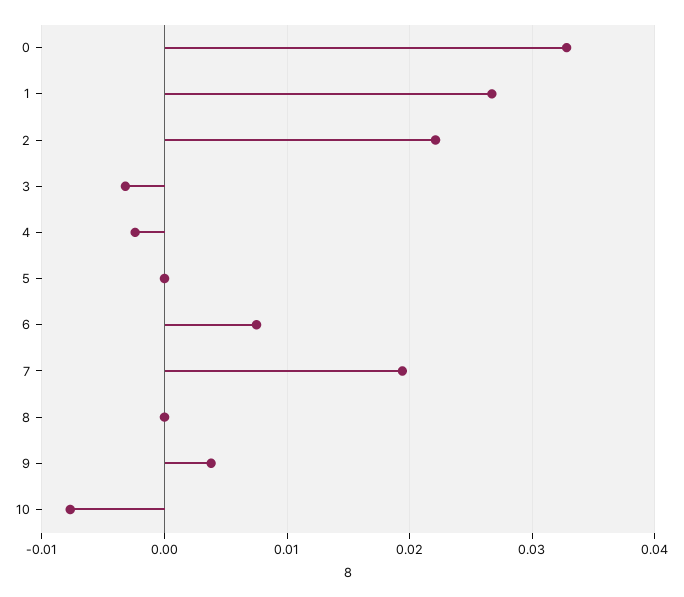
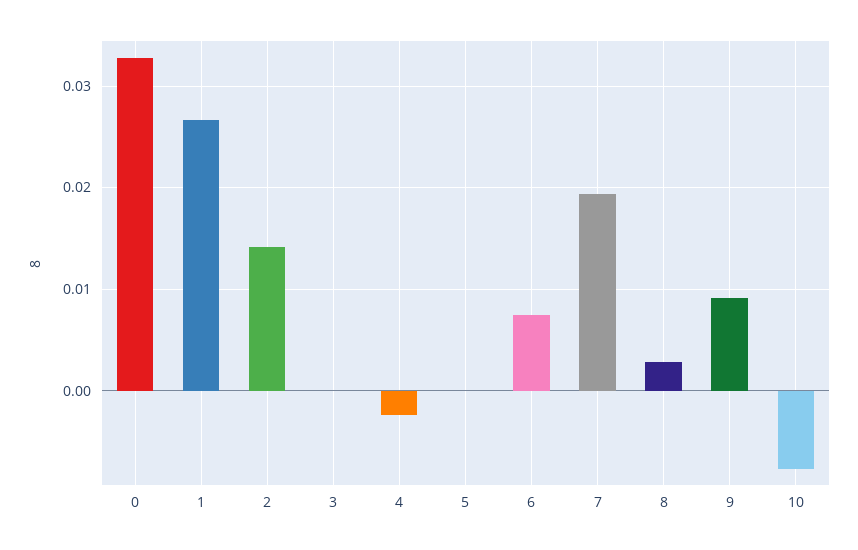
  {
    "0": 0.033,
    "1": 0.027,
-   "2": 0.022,
+   "2": 0.014,
-   "3": -0.003,
+   "3": 0,
    "4": -0.002,
    "5": 0,
    "6": 0.008,
    "7": 0.019,
-   "8": 0,
+   "8": 0.003,
-   "9": 0.004,
+   "9": 0.009,
    "10": -0.008
  }

